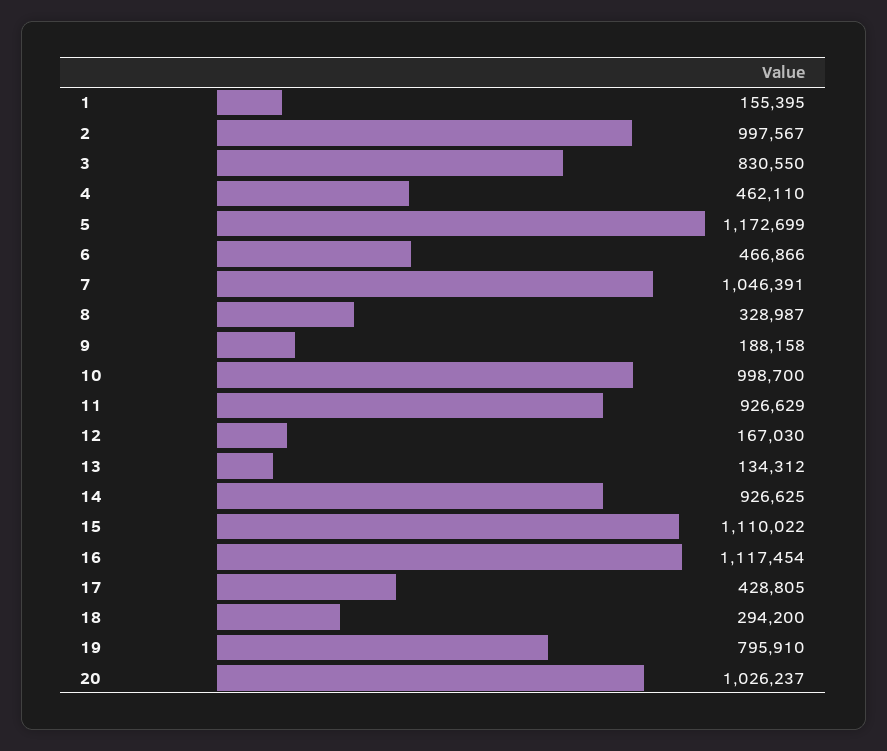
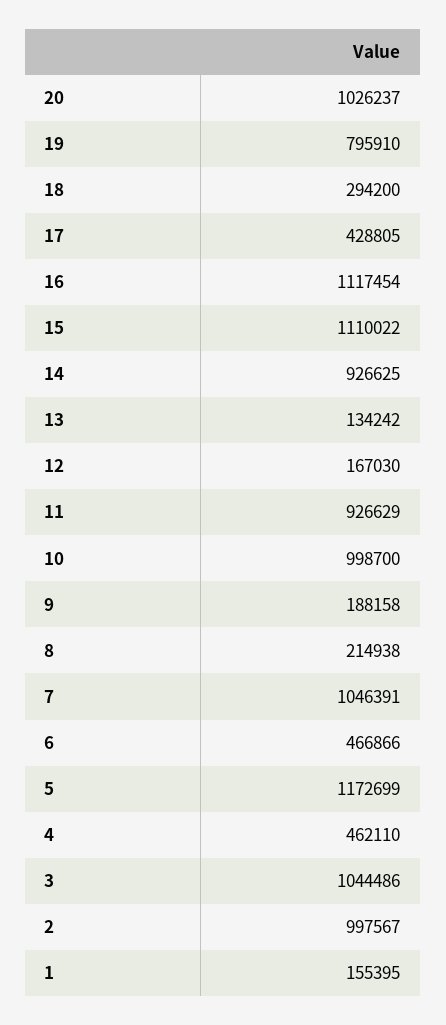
  {
    "1": 155395,
    "2": 997567,
-   "3": 830550,
+   "3": 1044486,
    "4": 462110,
    "5": 1172699,
    "6": 466866,
    "7": 1046391,
-   "8": 328987,
+   "8": 214938,
    "9": 188158,
    "10": 998700,
    "11": 926629,
    "12": 167030,
-   "13": 134312,
+   "13": 134242,
    "14": 926625,
    "15": 1110022,
    "16": 1117454,
    "17": 428805,
    "18": 294200,
    "19": 795910,
    "20": 1026237
  }

